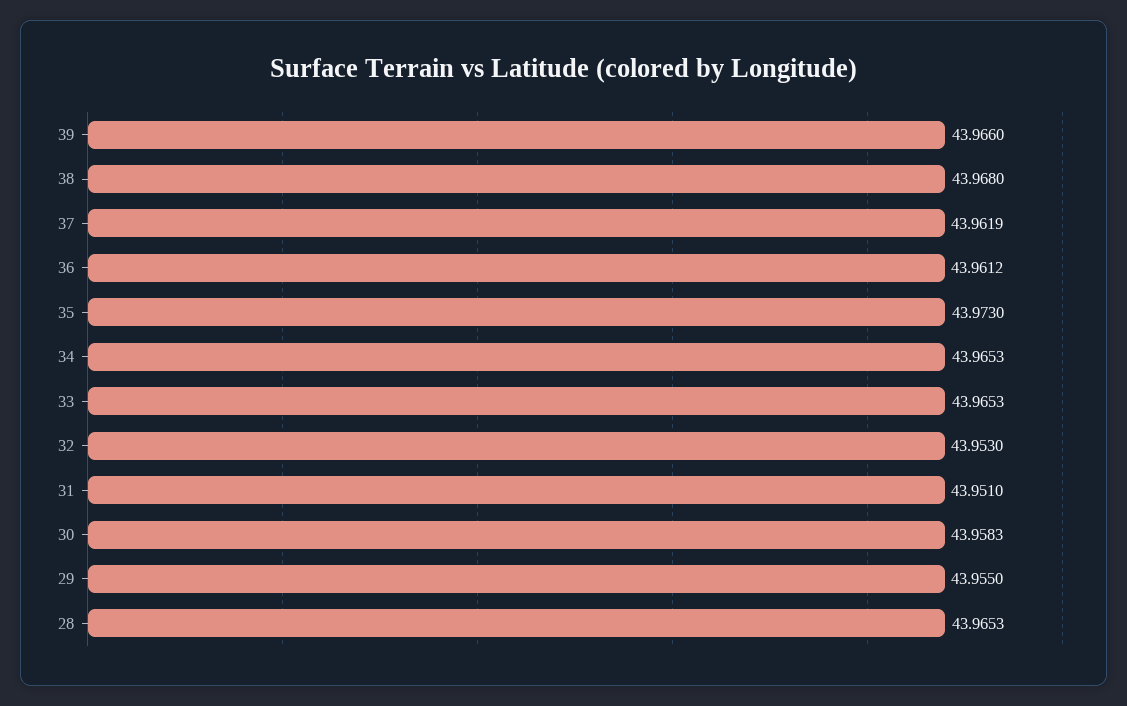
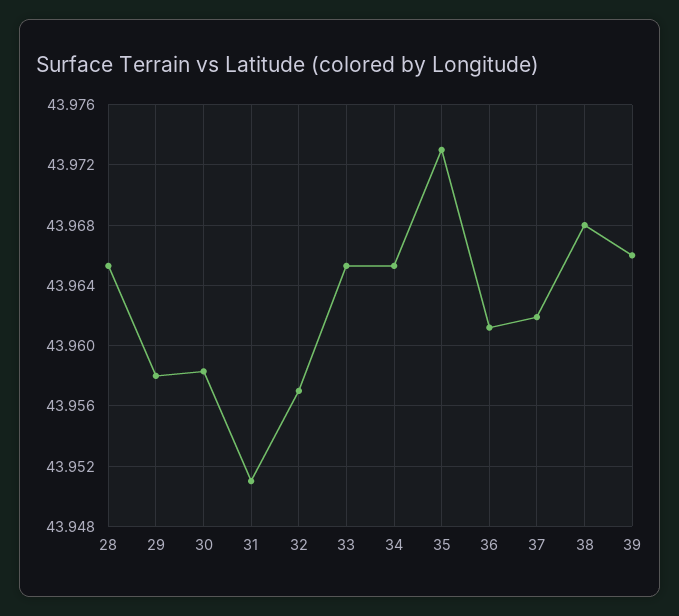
  {
    "39": 43.966,
    "38": 43.968,
    "37": 43.9619,
    "36": 43.9612,
    "35": 43.973,
    "34": 43.9653,
    "33": 43.9653,
-   "32": 43.953,
+   "32": 43.957,
    "31": 43.951,
    "30": 43.9583,
-   "29": 43.955,
+   "29": 43.958,
    "28": 43.9653
  }

